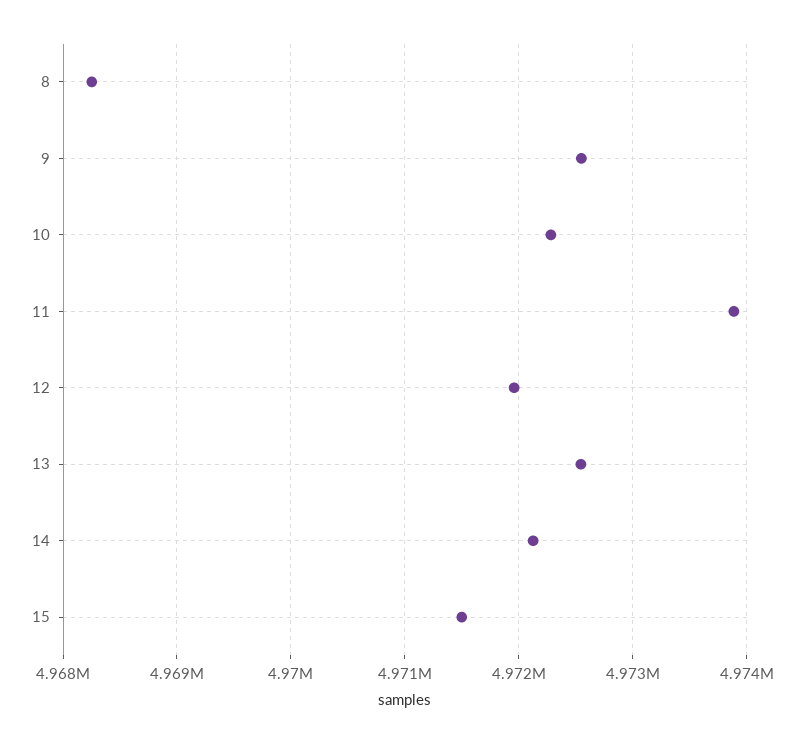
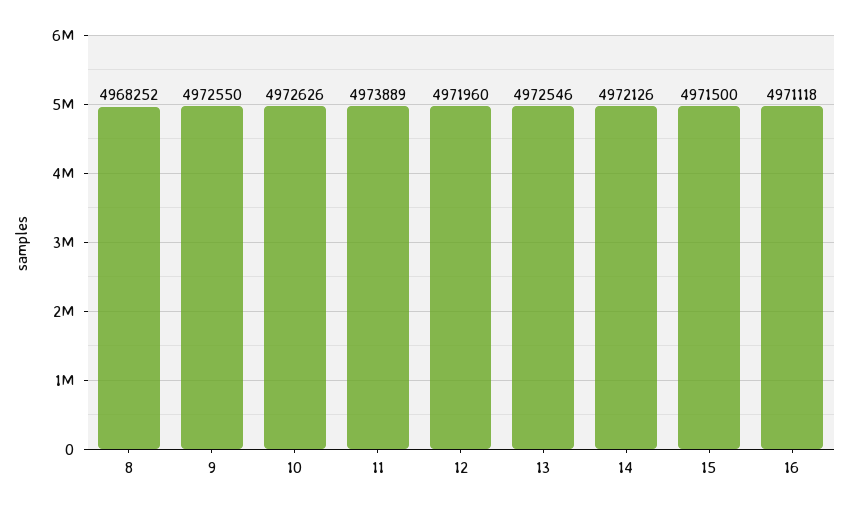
  {
    "8": 4968252,
    "9": 4972550,
-   "10": 4972300,
+   "10": 4972626,
    "11": 4973889,
    "12": 4971960,
    "13": 4972546,
    "14": 4972126,
-   "15": 4971500
+   "15": 4971500,
+   "16": 4971118
  }

